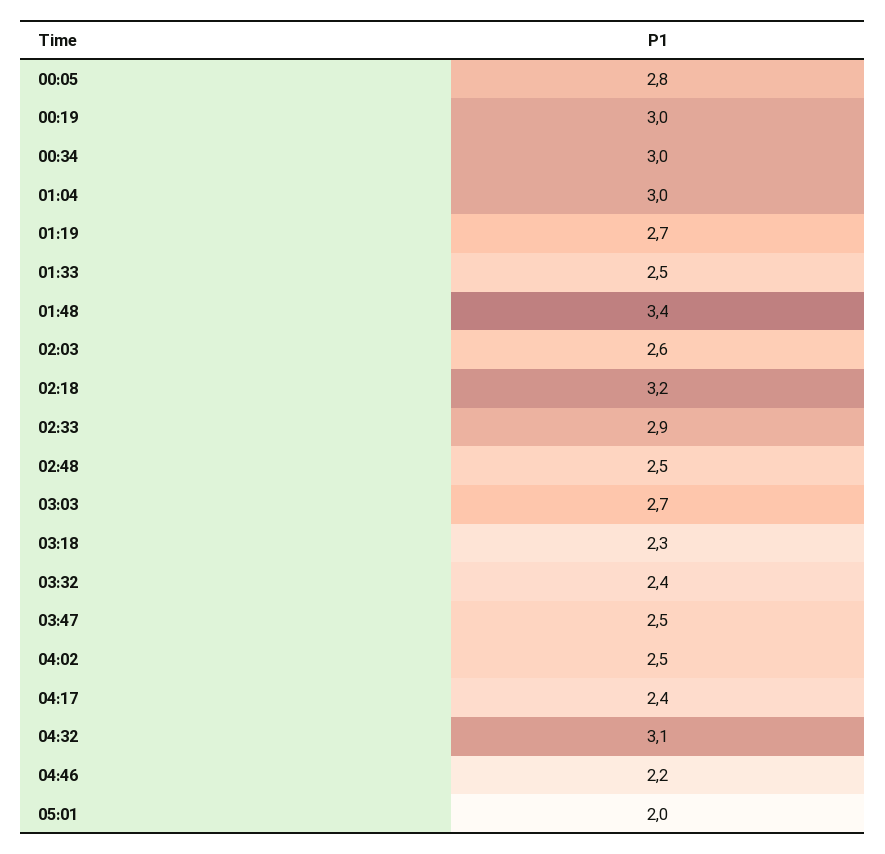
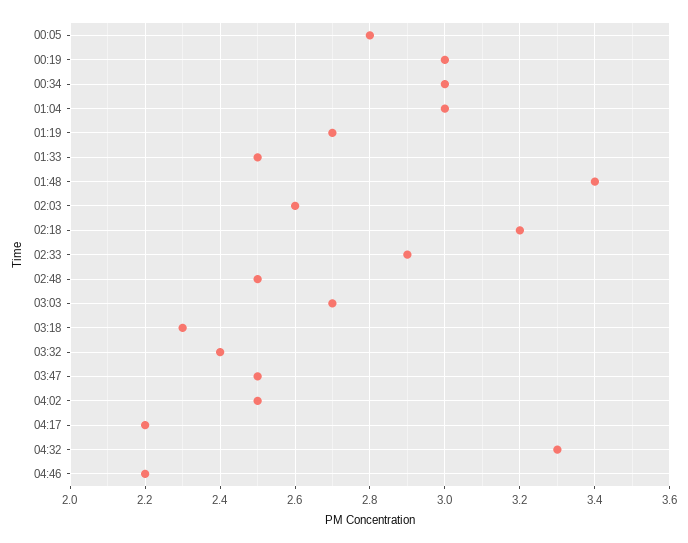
  {
    "00:05": 2.8,
    "00:19": 3,
    "00:34": 3,
    "01:04": 3,
    "01:19": 2.7,
    "01:33": 2.5,
    "01:48": 3.4,
    "02:03": 2.6,
    "02:18": 3.2,
    "02:33": 2.9,
    "02:48": 2.5,
    "03:03": 2.7,
    "03:18": 2.3,
    "03:32": 2.4,
    "03:47": 2.5,
    "04:02": 2.5,
-   "04:17": 2.4,
+   "04:17": 2.2,
-   "04:32": 3.1,
+   "04:32": 3.3,
-   "04:46": 2.2,
+   "04:46": 2.2
-   "05:01": 2
  }

